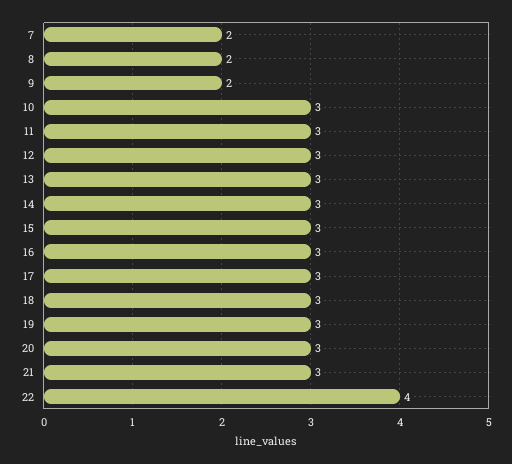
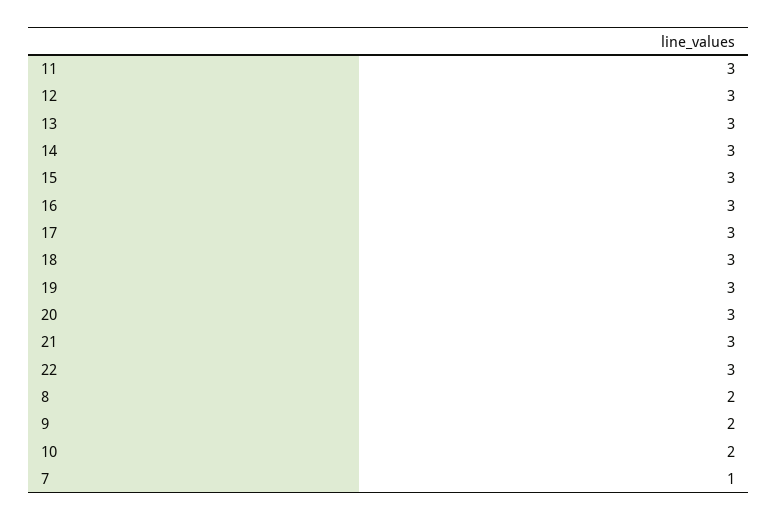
  {
-   "7": 2,
+   "7": 1,
    "8": 2,
    "9": 2,
-   "10": 3,
+   "10": 2,
    "11": 3,
    "12": 3,
    "13": 3,
    "14": 3,
    "15": 3,
    "16": 3,
    "17": 3,
    "18": 3,
    "19": 3,
    "20": 3,
    "21": 3,
-   "22": 4
+   "22": 3
  }

